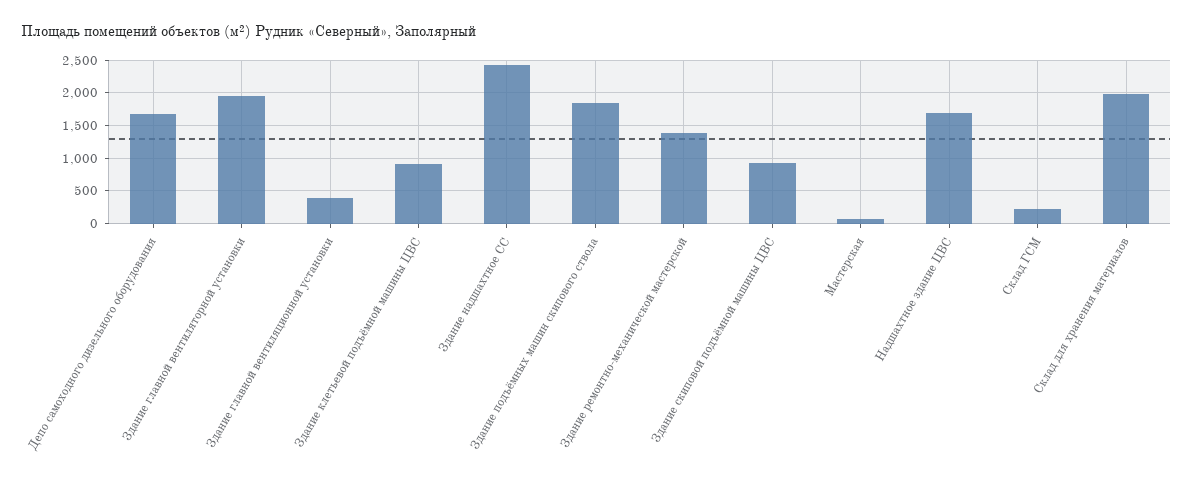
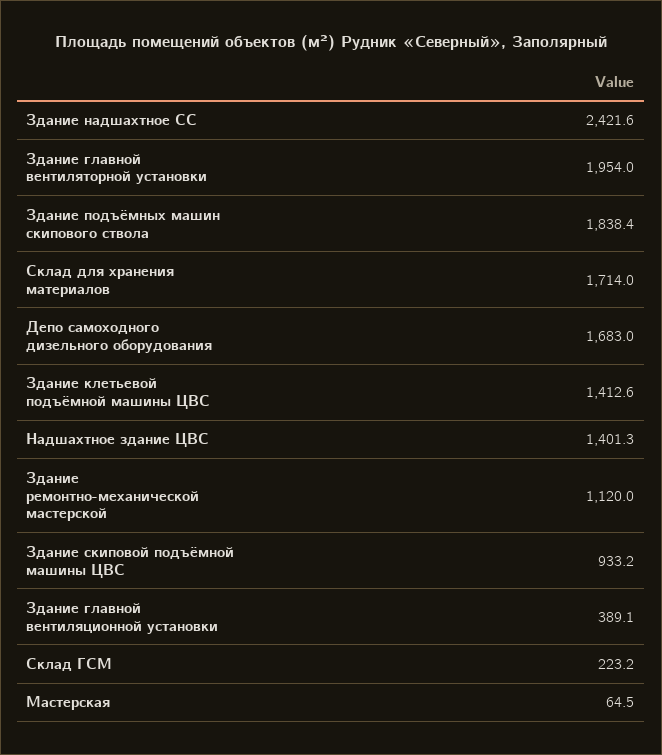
  {
    "Депо самоходного дизельного оборудования": 1683,
    "Здание главной вентиляторной установки": 1954,
    "Здание главной вентиляционной установки": 389.1,
-   "Здание клетьевой подъёмной машины ЦВС": 900,
+   "Здание клетьевой подъёмной машины ЦВС": 1412.6,
    "Здание надшахтное СС": 2421.6,
    "Здание подъёмных машин скипового ствола": 1838.4,
-   "Здание ремонтно-механической мастерской": 1400,
+   "Здание ремонтно-механической мастерской": 1120,
    "Здание скиповой подъёмной машины ЦВС": 933.2,
    "Мастерская": 64.5,
-   "Надшахтное здание ЦВС": 1700,
+   "Надшахтное здание ЦВС": 1401.3,
    "Склад ГСМ": 223.2,
-   "Склад для хранения материалов": 2000
+   "Склад для хранения материалов": 1714
  }

